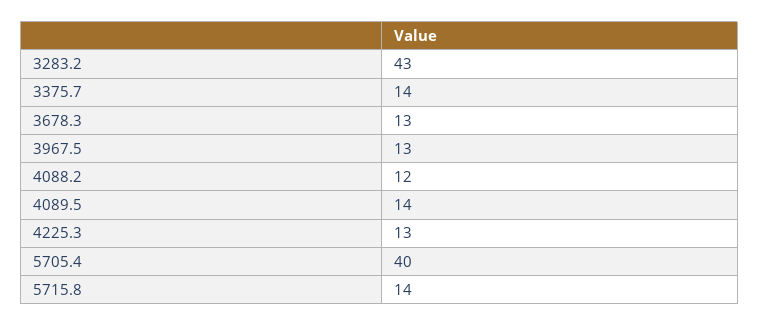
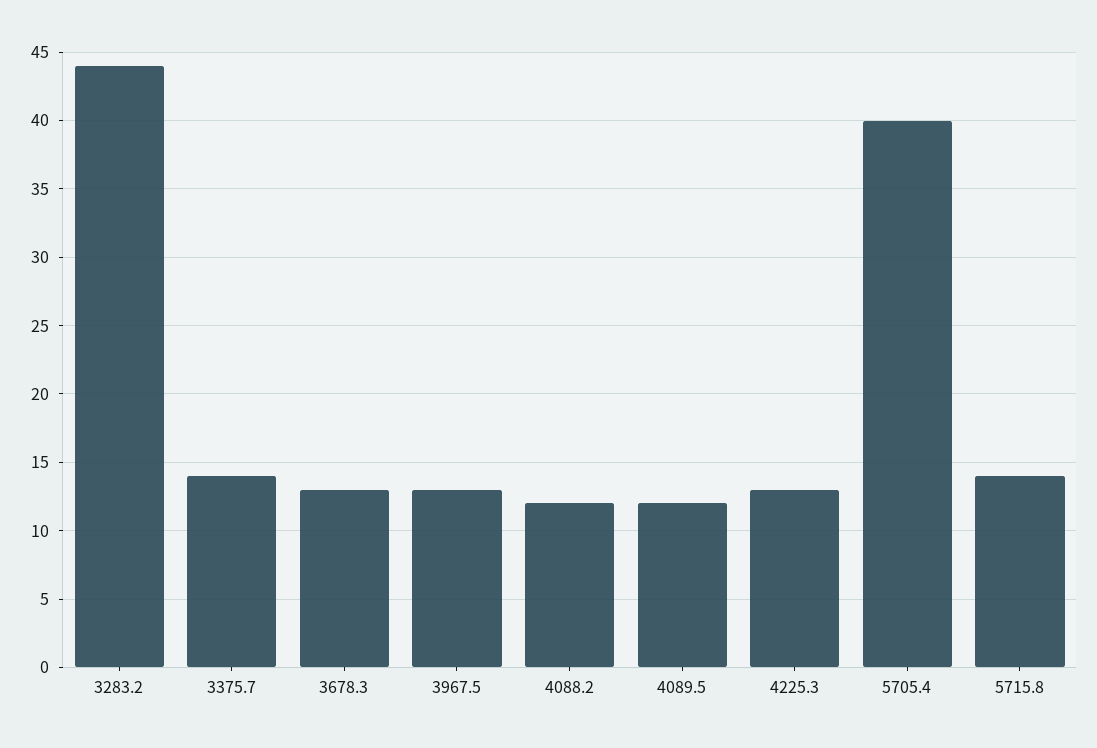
  {
-   "3283.2": 43,
+   "3283.2": 44,
    "3375.7": 14,
    "3678.3": 13,
    "3967.5": 13,
    "4088.2": 12,
-   "4089.5": 14,
+   "4089.5": 12,
    "4225.3": 13,
    "5705.4": 40,
    "5715.8": 14
  }

